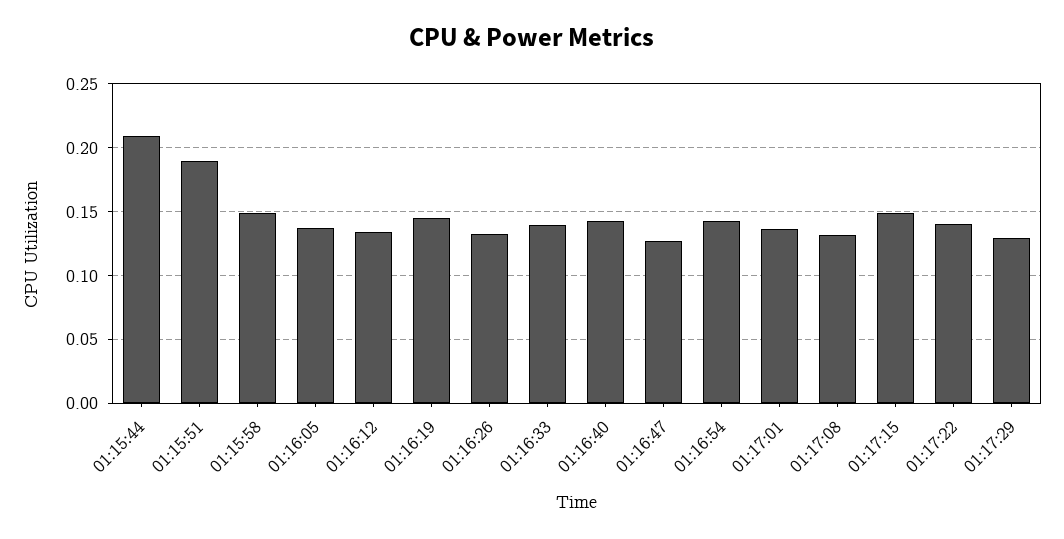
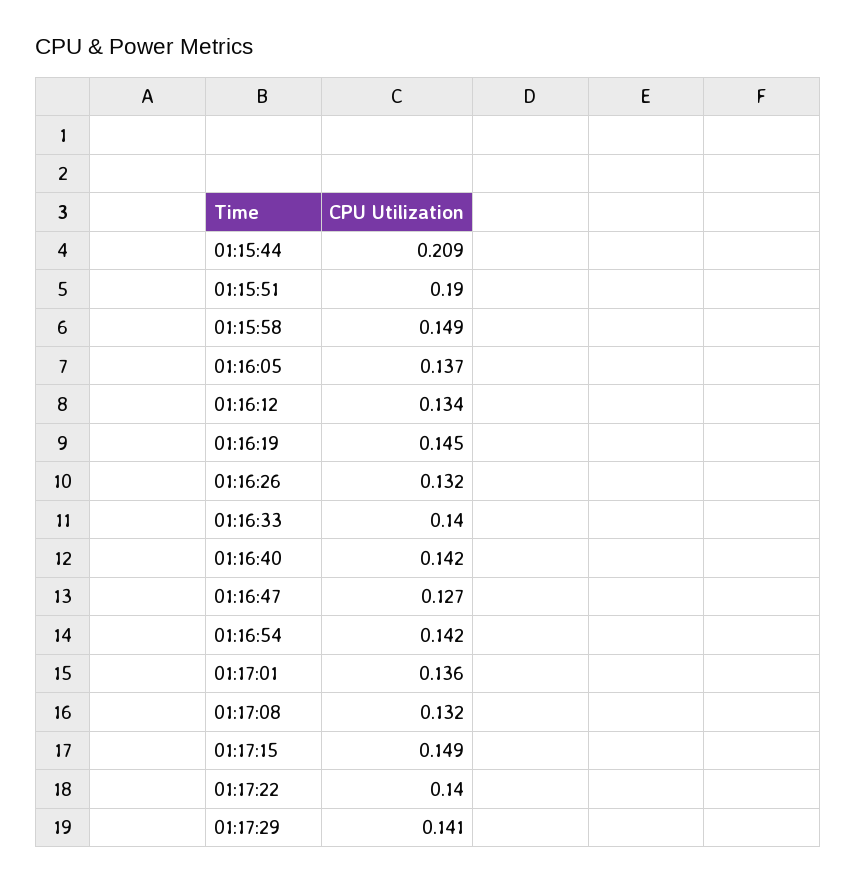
  {
    "01:15:44": 0.209,
    "01:15:51": 0.19,
    "01:15:58": 0.149,
    "01:16:05": 0.137,
    "01:16:12": 0.134,
    "01:16:19": 0.145,
    "01:16:26": 0.132,
    "01:16:33": 0.14,
    "01:16:40": 0.142,
    "01:16:47": 0.127,
    "01:16:54": 0.142,
    "01:17:01": 0.136,
    "01:17:08": 0.132,
    "01:17:15": 0.149,
    "01:17:22": 0.14,
-   "01:17:29": 0.13
+   "01:17:29": 0.141
  }

